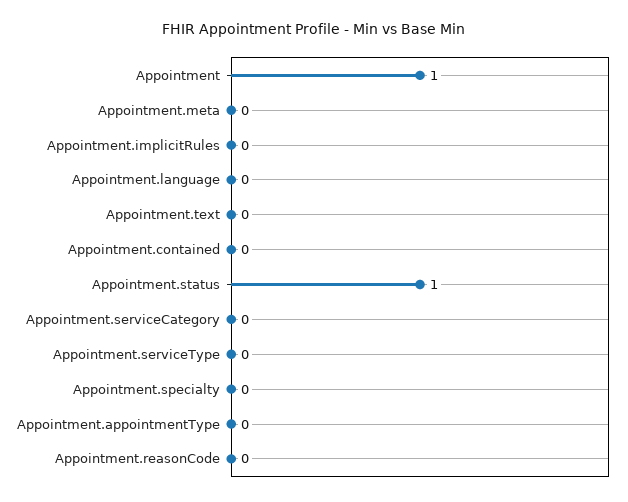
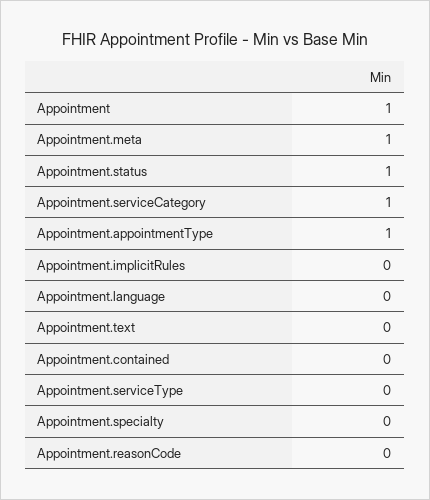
  {
    "Appointment": 1,
-   "Appointment.meta": 0,
+   "Appointment.meta": 1,
    "Appointment.implicitRules": 0,
    "Appointment.language": 0,
    "Appointment.text": 0,
    "Appointment.contained": 0,
    "Appointment.status": 1,
-   "Appointment.serviceCategory": 0,
+   "Appointment.serviceCategory": 1,
    "Appointment.serviceType": 0,
    "Appointment.specialty": 0,
-   "Appointment.appointmentType": 0,
+   "Appointment.appointmentType": 1,
    "Appointment.reasonCode": 0
  }

